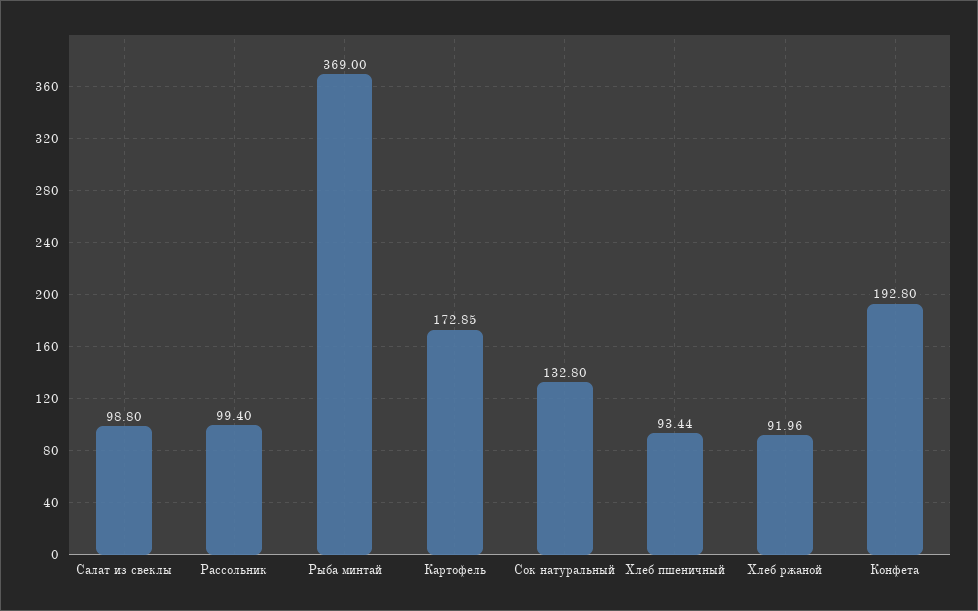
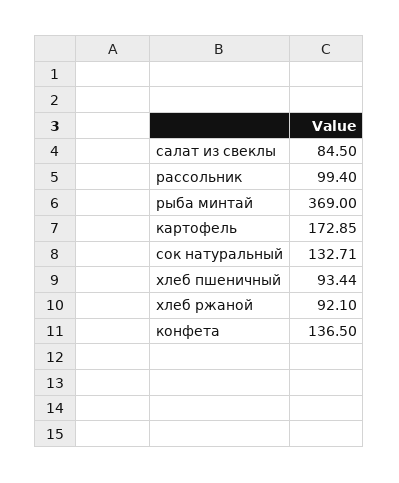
  {
-   "Салат из свеклы": 98.8,
+   "Салат из свеклы": 84.5,
    "Рассольник": 99.4,
    "Рыба минтай": 369,
    "Картофель": 172.85,
-   "Сок натуральный": 132.8,
+   "Сок натуральный": 132.71,
    "Хлеб пшеничный": 93.44,
-   "Хлеб ржаной": 91.96,
+   "Хлеб ржаной": 92.1,
-   "Конфета": 192.8
+   "Конфета": 136.5
  }

